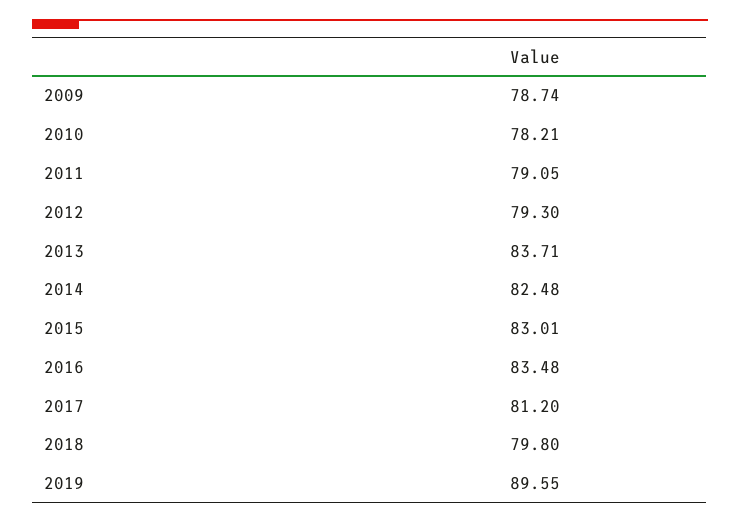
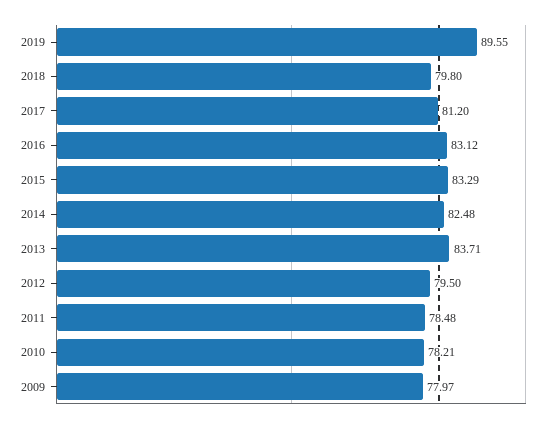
  {
-   "2009": 78.74,
+   "2009": 77.97,
    "2010": 78.21,
-   "2011": 79.05,
+   "2011": 78.48,
-   "2012": 79.3,
+   "2012": 79.5,
    "2013": 83.71,
    "2014": 82.48,
-   "2015": 83.01,
+   "2015": 83.29,
-   "2016": 83.48,
+   "2016": 83.12,
    "2017": 81.2,
    "2018": 79.8,
    "2019": 89.55
  }

